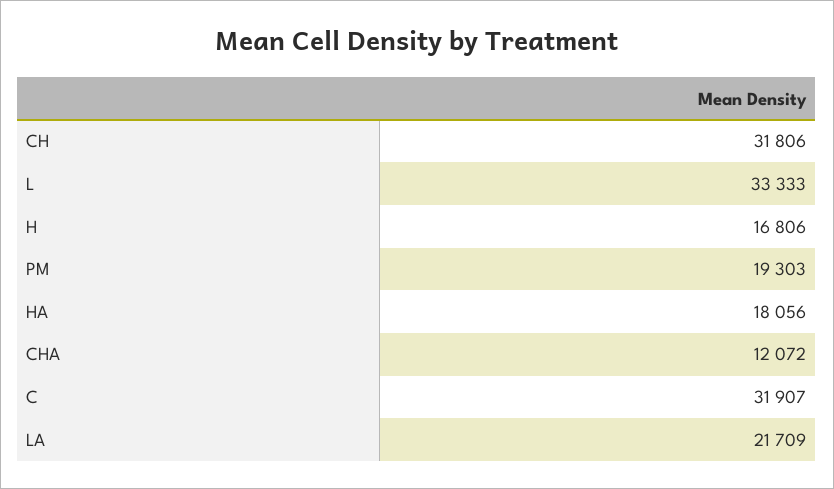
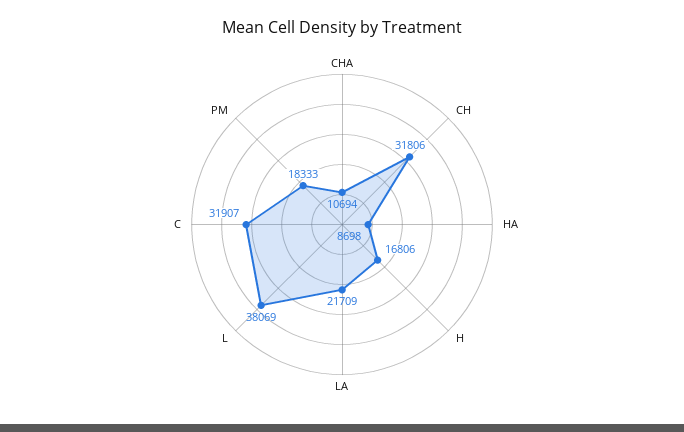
  {
    "CH": 31806,
-   "L": 33333,
+   "L": 38069,
    "H": 16806,
-   "PM": 19303,
+   "PM": 18333,
-   "HA": 18056,
+   "HA": 8698,
-   "CHA": 12072,
+   "CHA": 10694,
    "C": 31907,
    "LA": 21709
  }

